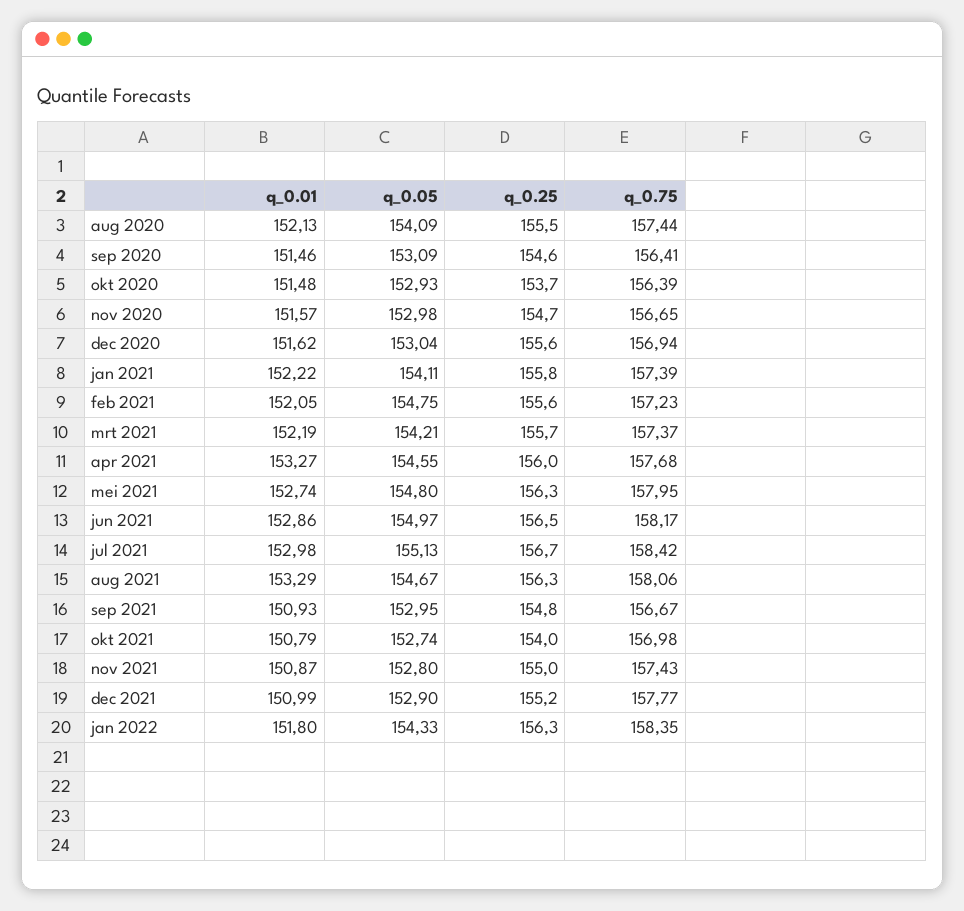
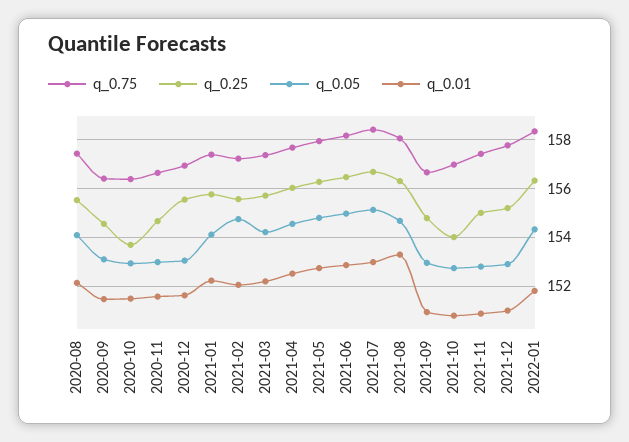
  {
    "q_0.01": {
      "aug 2020": 152.13,
      "sep 2020": 151.46,
      "okt 2020": 151.48,
      "nov 2020": 151.57,
      "dec 2020": 151.62,
      "jan 2021": 152.22,
      "feb 2021": 152.05,
      "mrt 2021": 152.19,
-     "apr 2021": 153.27,
+     "apr 2021": 152.5,
      "mei 2021": 152.74,
      "jun 2021": 152.86,
      "jul 2021": 152.98,
      "aug 2021": 153.29,
      "sep 2021": 150.93,
      "okt 2021": 150.79,
      "nov 2021": 150.87,
      "dec 2021": 150.99,
      "jan 2022": 151.8
    },
    "q_0.05": {
      "aug 2020": 154.09,
      "sep 2020": 153.09,
      "okt 2020": 152.93,
      "nov 2020": 152.98,
      "dec 2020": 153.04,
      "jan 2021": 154.11,
      "feb 2021": 154.75,
      "mrt 2021": 154.21,
      "apr 2021": 154.55,
      "mei 2021": 154.8,
      "jun 2021": 154.97,
      "jul 2021": 155.13,
      "aug 2021": 154.67,
      "sep 2021": 152.95,
      "okt 2021": 152.74,
      "nov 2021": 152.8,
      "dec 2021": 152.9,
      "jan 2022": 154.33
    },
    "q_0.25": {
      "aug 2020": 155.5,
      "sep 2020": 154.6,
      "okt 2020": 153.7,
      "nov 2020": 154.7,
      "dec 2020": 155.6,
      "jan 2021": 155.8,
      "feb 2021": 155.6,
      "mrt 2021": 155.7,
      "apr 2021": 156,
      "mei 2021": 156.3,
      "jun 2021": 156.5,
      "jul 2021": 156.7,
      "aug 2021": 156.3,
      "sep 2021": 154.8,
      "okt 2021": 154,
      "nov 2021": 155,
      "dec 2021": 155.2,
      "jan 2022": 156.3
    },
    "q_0.75": {
      "aug 2020": 157.44,
      "sep 2020": 156.41,
      "okt 2020": 156.39,
      "nov 2020": 156.65,
      "dec 2020": 156.94,
      "jan 2021": 157.39,
      "feb 2021": 157.23,
      "mrt 2021": 157.37,
      "apr 2021": 157.68,
      "mei 2021": 157.95,
      "jun 2021": 158.17,
      "jul 2021": 158.42,
      "aug 2021": 158.06,
      "sep 2021": 156.67,
      "okt 2021": 156.98,
      "nov 2021": 157.43,
      "dec 2021": 157.77,
      "jan 2022": 158.35
    }
  }

